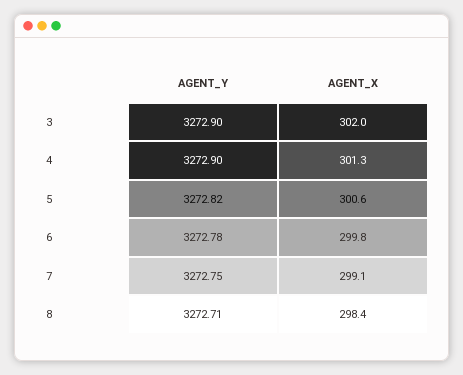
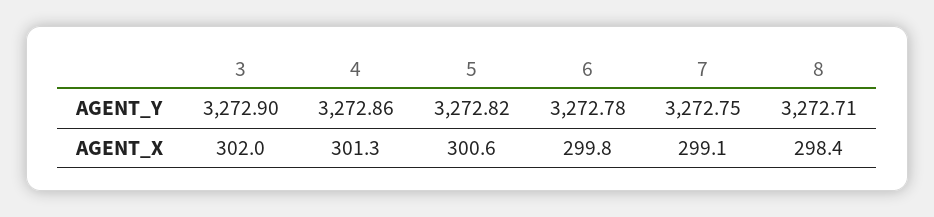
  {
    "AGENT_Y": {
      "3": 3272.9,
-     "4": 3272.9,
+     "4": 3272.86,
      "5": 3272.82,
      "6": 3272.78,
      "7": 3272.75,
      "8": 3272.71
    },
    "AGENT_X": {
      "3": 302,
      "4": 301.3,
      "5": 300.6,
      "6": 299.8,
      "7": 299.1,
      "8": 298.4
    }
  }

